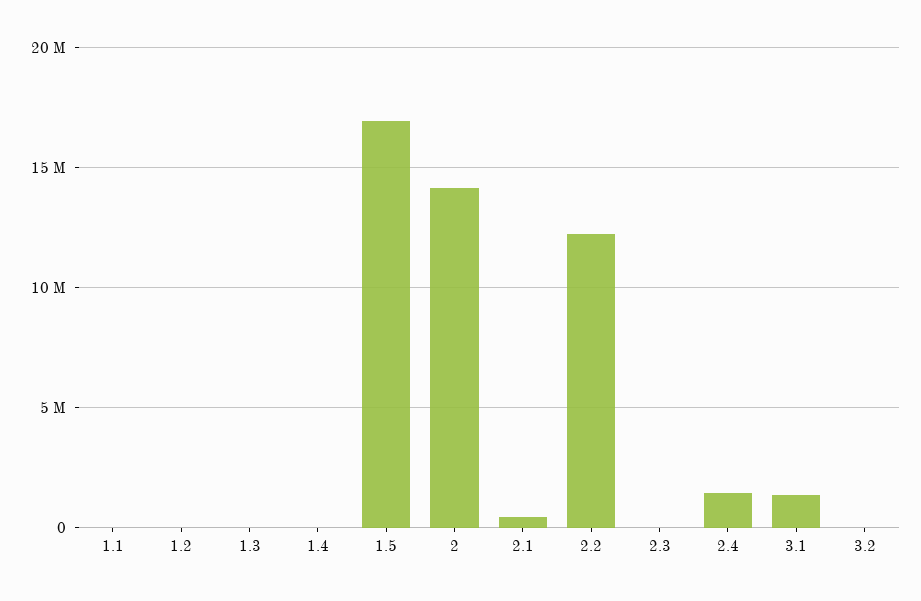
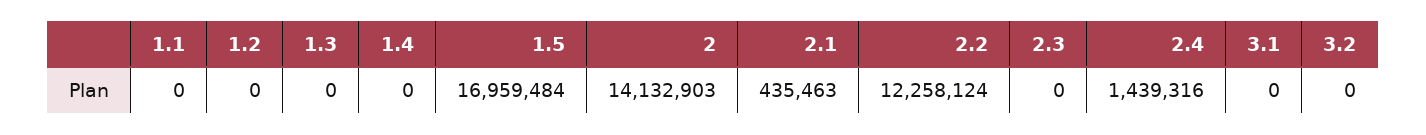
  {
    "1.1": 0,
    "1.2": 0,
    "1.3": 0,
    "1.4": 0,
    "1.5": 16959484,
    "2": 14132903,
    "2.1": 435463,
    "2.2": 12258124,
    "2.3": 0,
    "2.4": 1439316,
-   "3.1": 1500000,
+   "3.1": 0,
    "3.2": 0
  }

